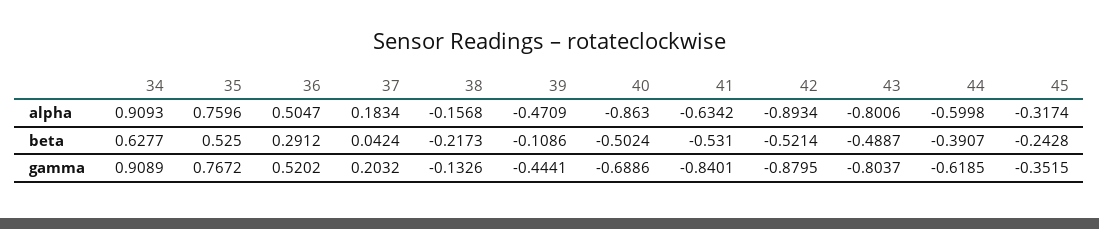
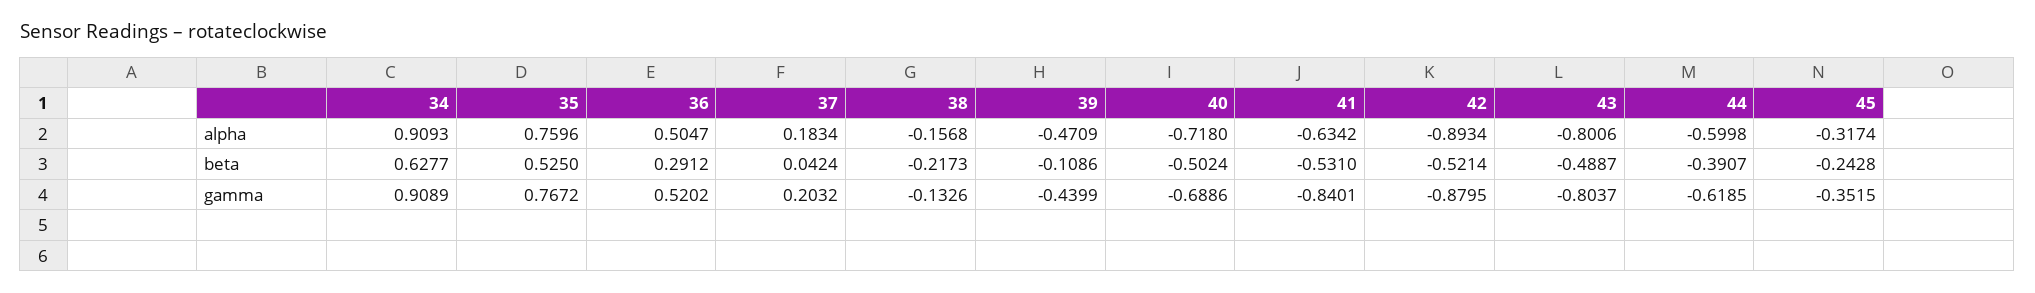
  {
    "34": {
      "alpha": 0.9093,
      "beta": 0.6277,
      "gamma": 0.9089
    },
    "35": {
      "alpha": 0.7596,
      "beta": 0.525,
      "gamma": 0.7672
    },
    "36": {
      "alpha": 0.5047,
      "beta": 0.2912,
      "gamma": 0.5202
    },
    "37": {
      "alpha": 0.1834,
      "beta": 0.0424,
      "gamma": 0.2032
    },
    "38": {
      "alpha": -0.1568,
      "beta": -0.2173,
      "gamma": -0.1326
    },
    "39": {
      "alpha": -0.4709,
      "beta": -0.1086,
-     "gamma": -0.4441
+     "gamma": -0.4399
    },
    "40": {
-     "alpha": -0.863,
+     "alpha": -0.718,
      "beta": -0.5024,
      "gamma": -0.6886
    },
    "41": {
      "alpha": -0.6342,
      "beta": -0.531,
      "gamma": -0.8401
    },
    "42": {
      "alpha": -0.8934,
      "beta": -0.5214,
      "gamma": -0.8795
    },
    "43": {
      "alpha": -0.8006,
      "beta": -0.4887,
      "gamma": -0.8037
    },
    "44": {
      "alpha": -0.5998,
      "beta": -0.3907,
      "gamma": -0.6185
    },
    "45": {
      "alpha": -0.3174,
      "beta": -0.2428,
      "gamma": -0.3515
    }
  }

